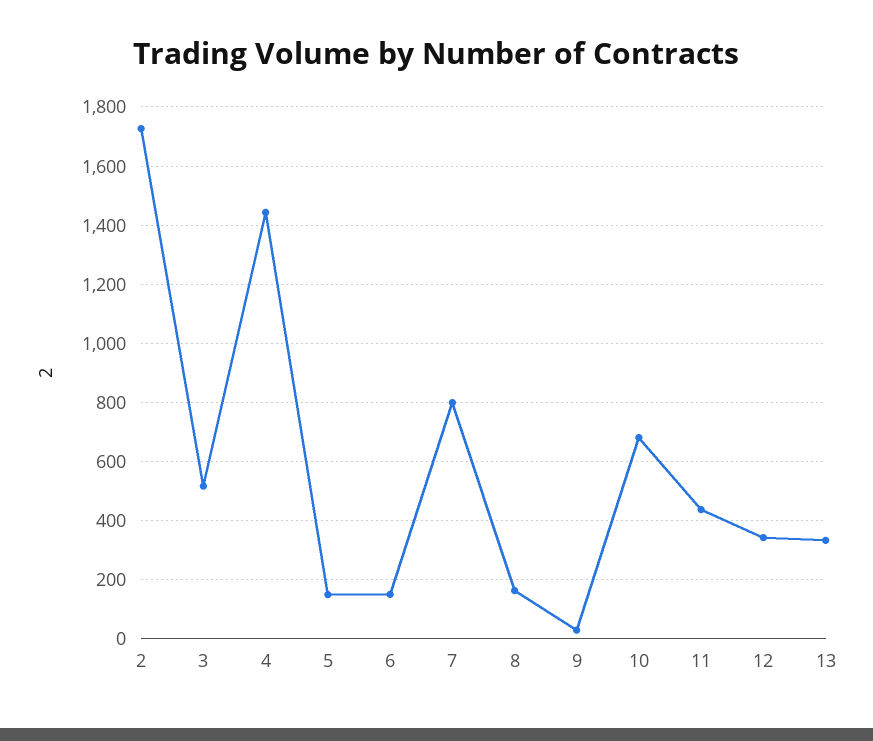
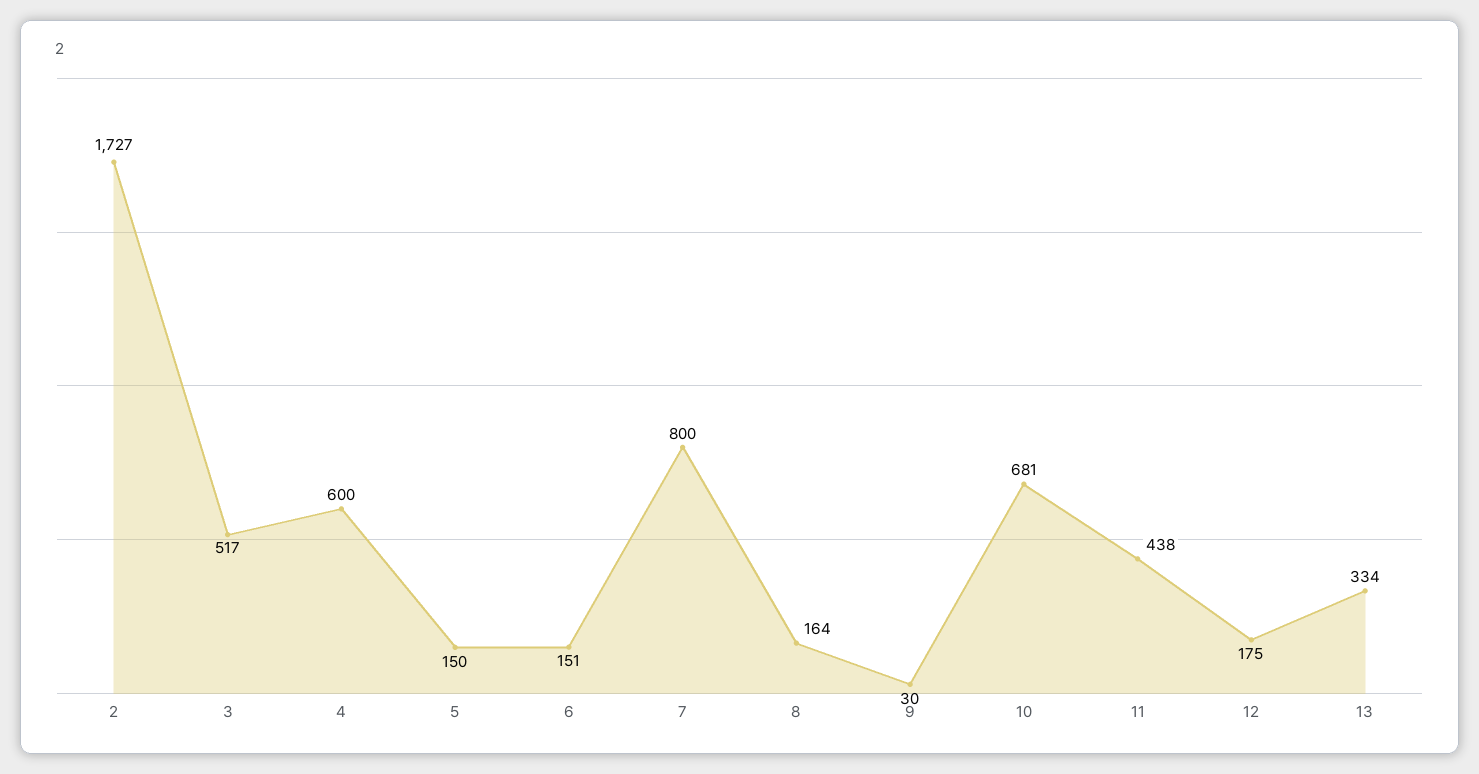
  {
    "2": 1727,
    "3": 517,
-   "4": 1450,
+   "4": 600,
    "5": 150,
    "6": 151,
    "7": 800,
    "8": 164,
    "9": 30,
    "10": 681,
    "11": 438,
-   "12": 350,
+   "12": 175,
    "13": 334
  }

